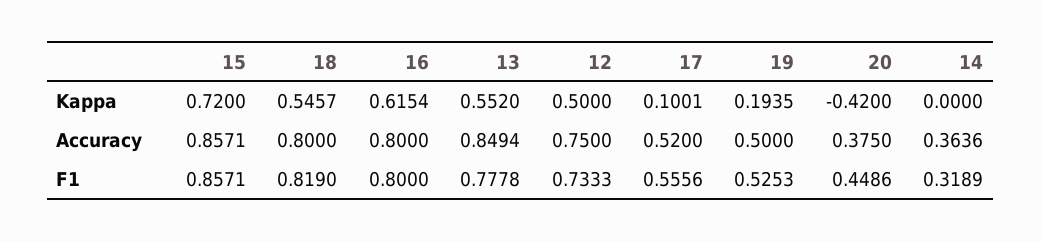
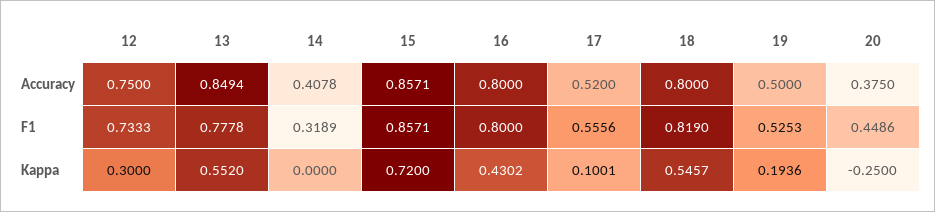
  {
    "15": {
      "Kappa": 0.72,
      "Accuracy": 0.8571,
      "F1": 0.8571
    },
    "18": {
      "Kappa": 0.5457,
      "Accuracy": 0.8,
      "F1": 0.819
    },
    "16": {
-     "Kappa": 0.6154,
+     "Kappa": 0.4302,
      "Accuracy": 0.8,
      "F1": 0.8
    },
    "13": {
      "Kappa": 0.552,
      "Accuracy": 0.8494,
      "F1": 0.7778
    },
    "12": {
-     "Kappa": 0.5,
+     "Kappa": 0.3,
      "Accuracy": 0.75,
      "F1": 0.7333
    },
    "17": {
      "Kappa": 0.1001,
      "Accuracy": 0.52,
      "F1": 0.5556
    },
    "19": {
-     "Kappa": 0.1935,
+     "Kappa": 0.1936,
      "Accuracy": 0.5,
      "F1": 0.5253
    },
    "20": {
-     "Kappa": -0.42,
+     "Kappa": -0.25,
      "Accuracy": 0.375,
      "F1": 0.4486
    },
    "14": {
      "Kappa": 0,
-     "Accuracy": 0.3636,
+     "Accuracy": 0.4078,
      "F1": 0.3189
    }
  }

